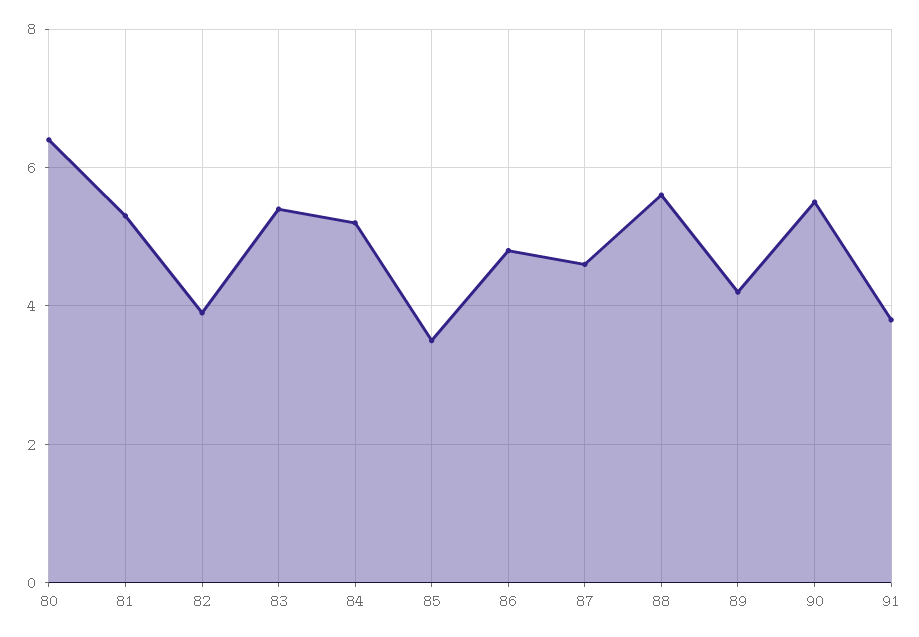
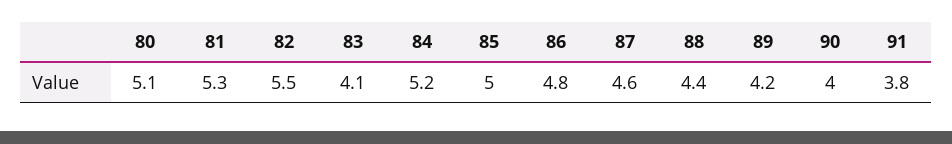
  {
-   "80": 6.5,
+   "80": 5.1,
    "81": 5.3,
-   "82": 4,
+   "82": 5.5,
-   "83": 5.5,
+   "83": 4.1,
    "84": 5.2,
-   "85": 3.5,
+   "85": 5,
    "86": 4.8,
    "87": 4.6,
-   "88": 5.5,
+   "88": 4.4,
    "89": 4.2,
-   "90": 5.5,
+   "90": 4,
    "91": 3.8
  }

